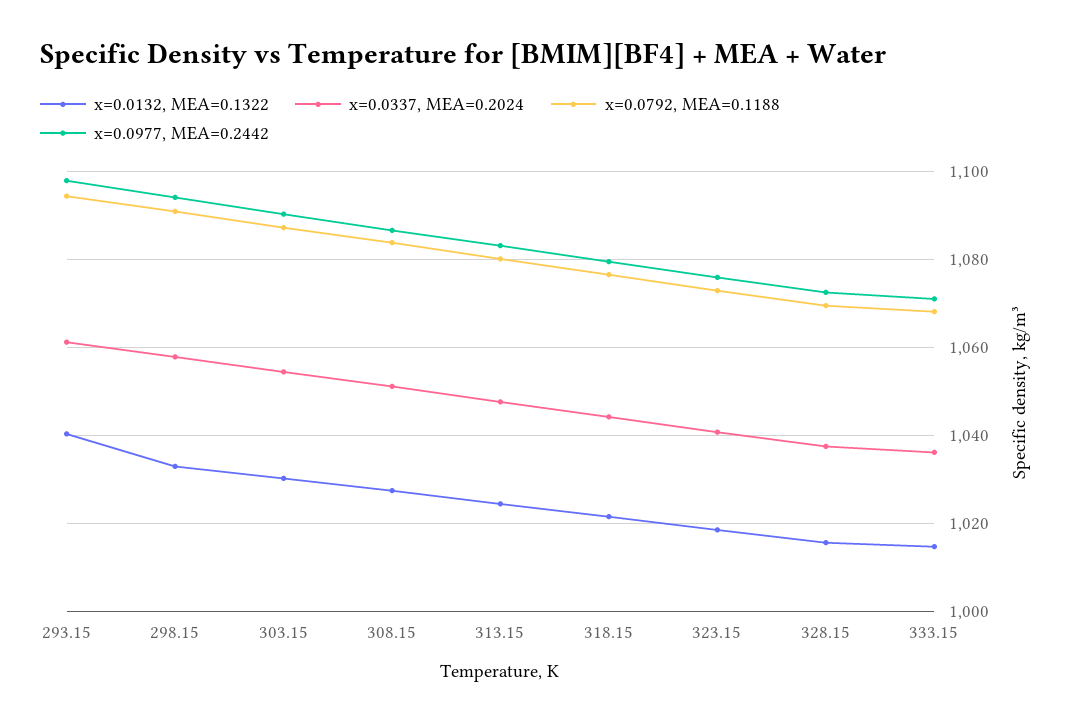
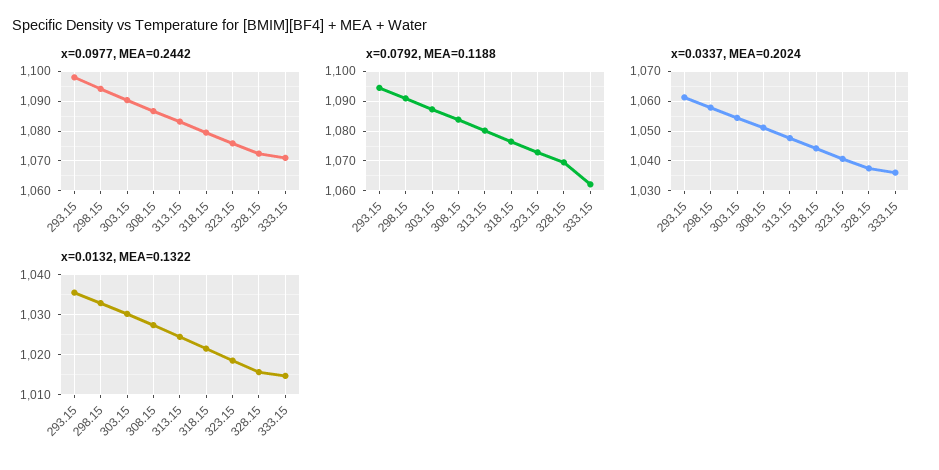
  {
    "x=0.0132, MEA=0.1322": {
-     "293.15": 1040,
+     "293.15": 1036,
      "298.15": 1032,
      "303.15": 1030,
      "308.15": 1028,
      "313.15": 1024,
      "318.15": 1022,
      "323.15": 1018,
      "328.15": 1016,
      "333.15": 1014
    },
    "x=0.0337, MEA=0.2024": {
      "293.15": 1062,
      "298.15": 1058,
      "303.15": 1054,
      "308.15": 1052,
      "313.15": 1048,
      "318.15": 1044,
      "323.15": 1040,
      "328.15": 1038,
      "333.15": 1036
    },
    "x=0.0792, MEA=0.1188": {
      "293.15": 1094,
      "298.15": 1090,
      "303.15": 1088,
      "308.15": 1084,
      "313.15": 1080,
      "318.15": 1076,
      "323.15": 1072,
      "328.15": 1070,
-     "333.15": 1068
+     "333.15": 1062.5
    },
    "x=0.0977, MEA=0.2442": {
      "293.15": 1098,
      "298.15": 1094,
      "303.15": 1090,
      "308.15": 1086,
      "313.15": 1084,
      "318.15": 1080,
      "323.15": 1076,
      "328.15": 1072,
      "333.15": 1072
    }
  }

